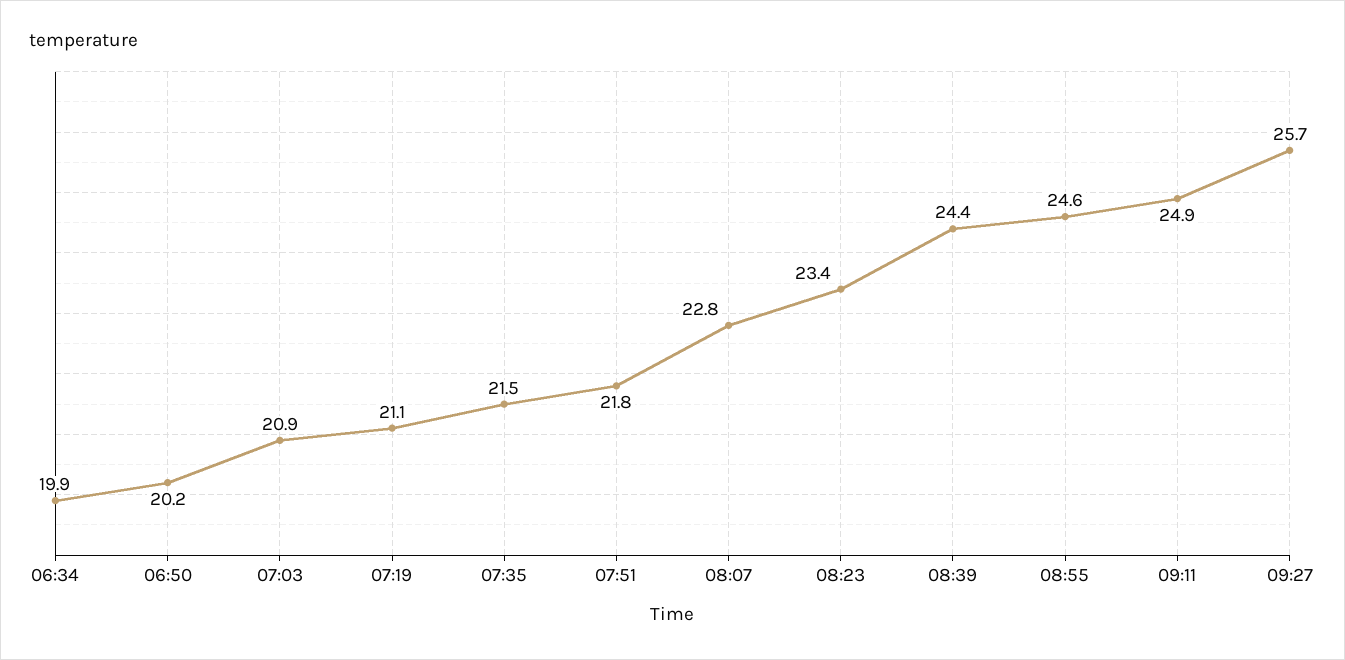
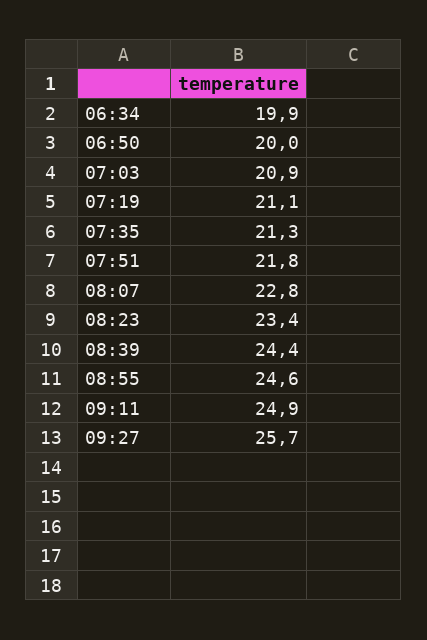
  {
    "06:34": 19.9,
-   "06:50": 20.2,
+   "06:50": 20,
    "07:03": 20.9,
    "07:19": 21.1,
-   "07:35": 21.5,
+   "07:35": 21.3,
    "07:51": 21.8,
    "08:07": 22.8,
    "08:23": 23.4,
    "08:39": 24.4,
    "08:55": 24.6,
    "09:11": 24.9,
    "09:27": 25.7
  }

